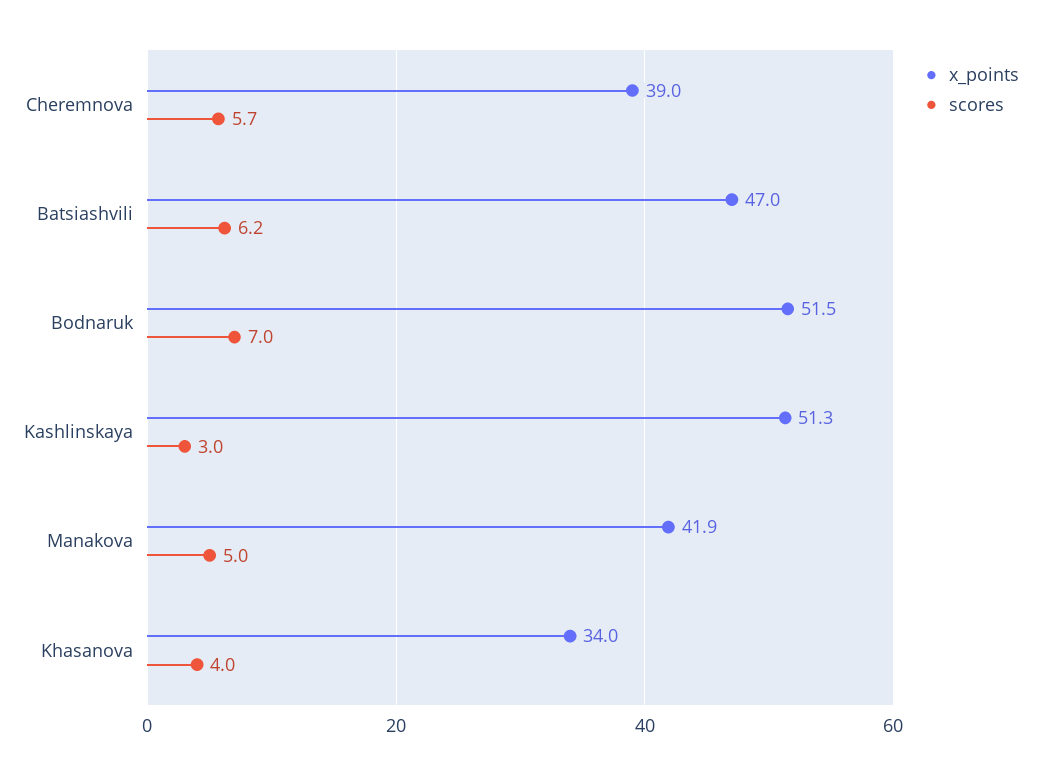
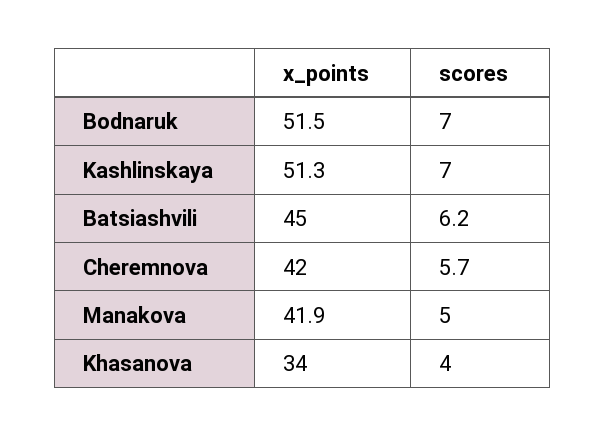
  {
    "x_points": {
-     "Cheremnova": 39,
+     "Cheremnova": 42,
-     "Batsiashvili": 47,
+     "Batsiashvili": 45,
      "Bodnaruk": 51.5,
      "Kashlinskaya": 51.3,
      "Manakova": 41.9,
      "Khasanova": 34
    },
    "scores": {
      "Cheremnova": 5.7,
      "Batsiashvili": 6.2,
      "Bodnaruk": 7,
-     "Kashlinskaya": 3,
+     "Kashlinskaya": 7,
      "Manakova": 5,
      "Khasanova": 4
    }
  }

